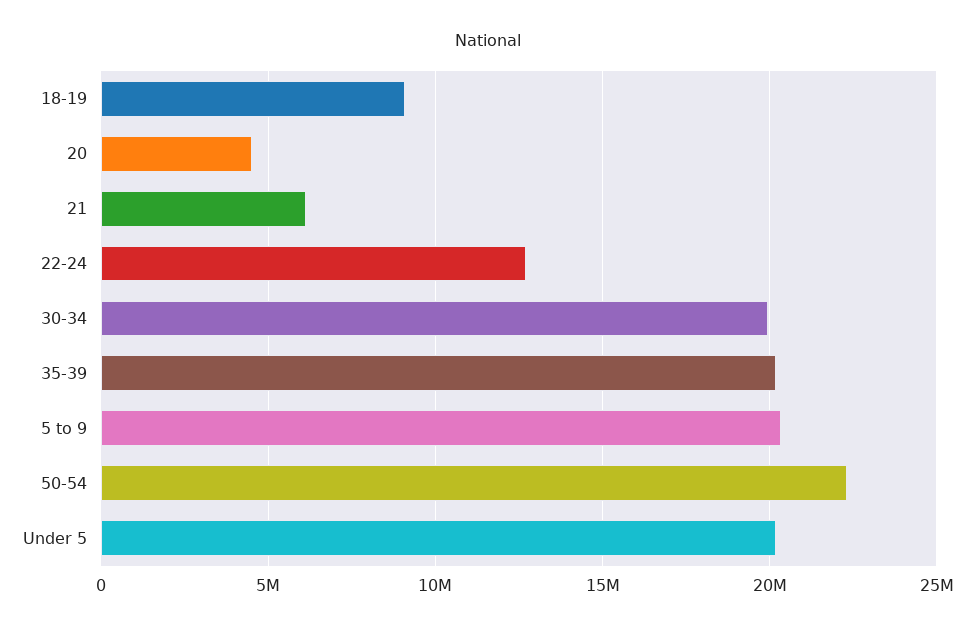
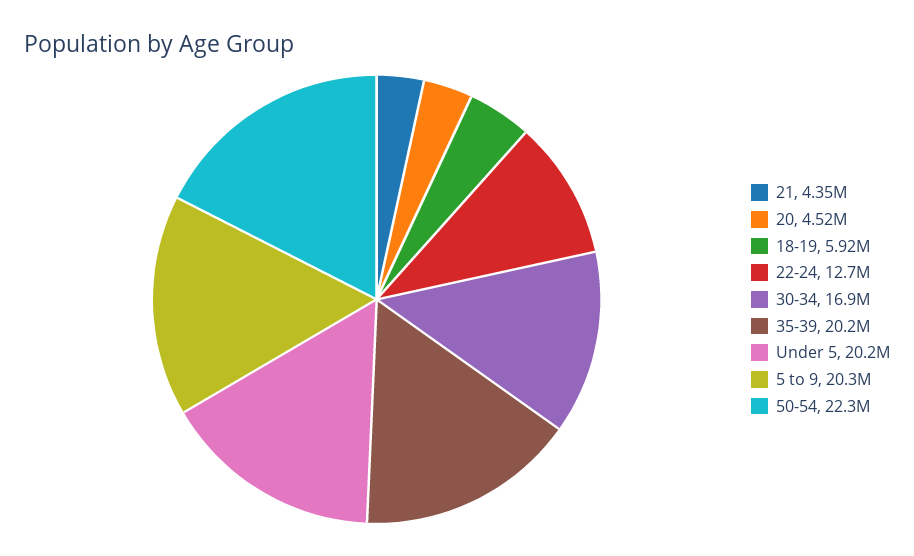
  {
-   "18-19": 9000000,
+   "18-19": 5920000,
    "20": 4520000,
-   "21": 6000000,
+   "21": 4350000,
    "22-24": 12700000,
-   "30-34": 20000000,
+   "30-34": 16900000,
    "35-39": 20200000,
    "5 to 9": 20300000,
    "50-54": 22300000,
    "Under 5": 20200000
  }

